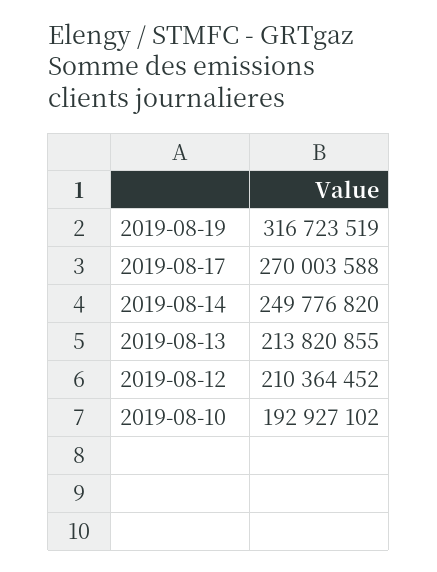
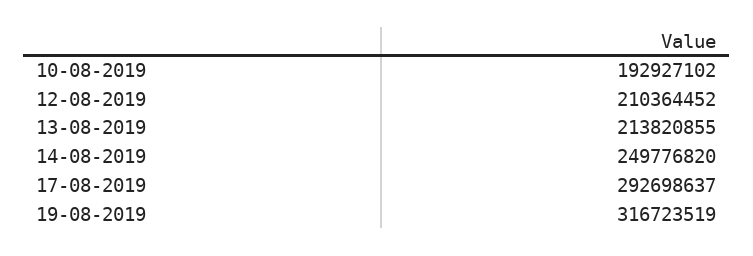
  {
    "2019-08-19": 316723519,
-   "2019-08-17": 270003588,
+   "2019-08-17": 292698637,
    "2019-08-14": 249776820,
    "2019-08-13": 213820855,
    "2019-08-12": 210364452,
    "2019-08-10": 192927102
  }

